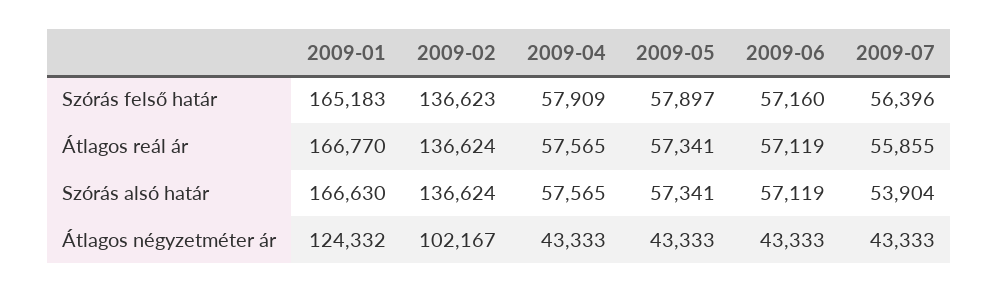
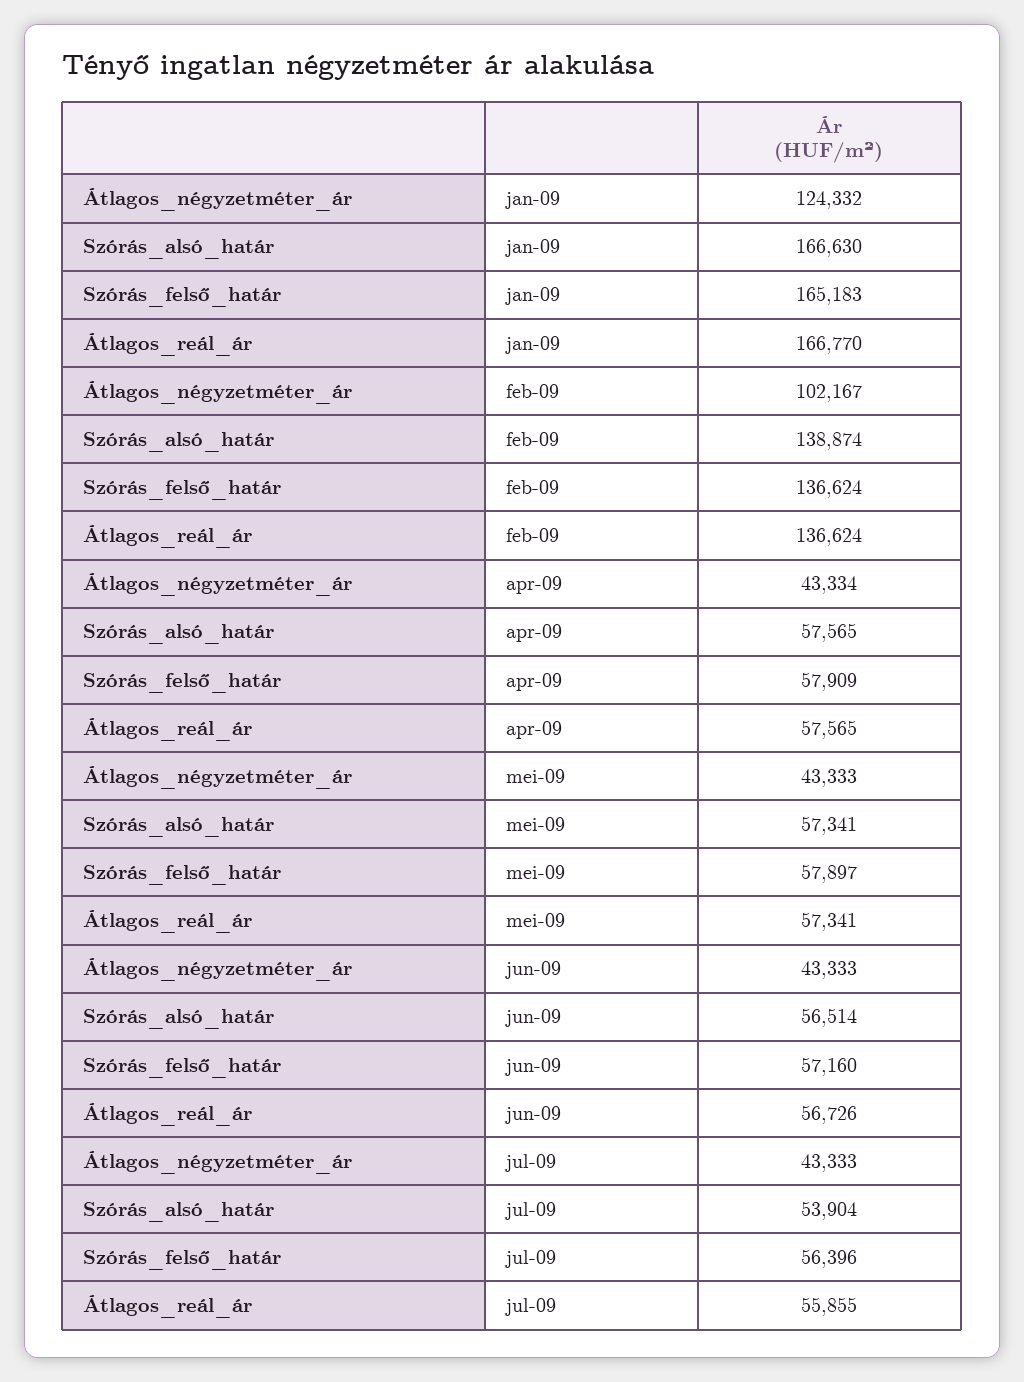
  {
    "2009-01": {
      "Szórás felső határ": 165183,
      "Átlagos reál ár": 166770,
      "Szórás alsó határ": 166630,
      "Átlagos négyzetméter ár": 124332
    },
    "2009-02": {
-     "Szórás felső határ": 136623,
+     "Szórás felső határ": 136624,
      "Átlagos reál ár": 136624,
-     "Szórás alsó határ": 136624,
+     "Szórás alsó határ": 138874,
      "Átlagos négyzetméter ár": 102167
    },
    "2009-04": {
      "Szórás felső határ": 57909,
      "Átlagos reál ár": 57565,
      "Szórás alsó határ": 57565,
-     "Átlagos négyzetméter ár": 43333
+     "Átlagos négyzetméter ár": 43334
    },
    "2009-05": {
      "Szórás felső határ": 57897,
      "Átlagos reál ár": 57341,
      "Szórás alsó határ": 57341,
      "Átlagos négyzetméter ár": 43333
    },
    "2009-06": {
      "Szórás felső határ": 57160,
-     "Átlagos reál ár": 57119,
+     "Átlagos reál ár": 56726,
-     "Szórás alsó határ": 57119,
+     "Szórás alsó határ": 56514,
      "Átlagos négyzetméter ár": 43333
    },
    "2009-07": {
      "Szórás felső határ": 56396,
      "Átlagos reál ár": 55855,
      "Szórás alsó határ": 53904,
      "Átlagos négyzetméter ár": 43333
    }
  }

